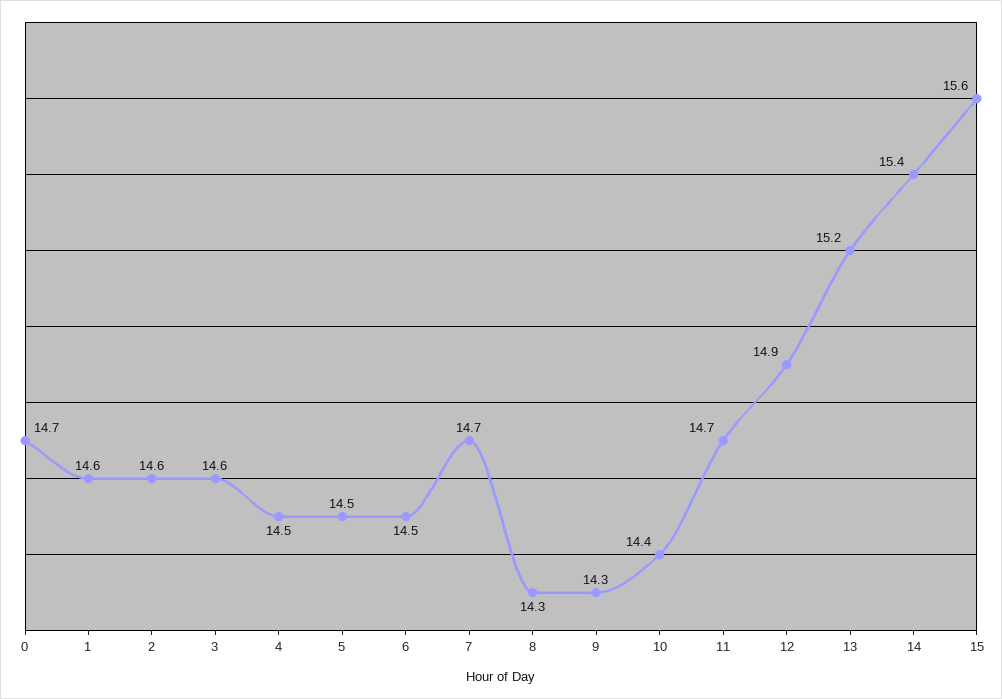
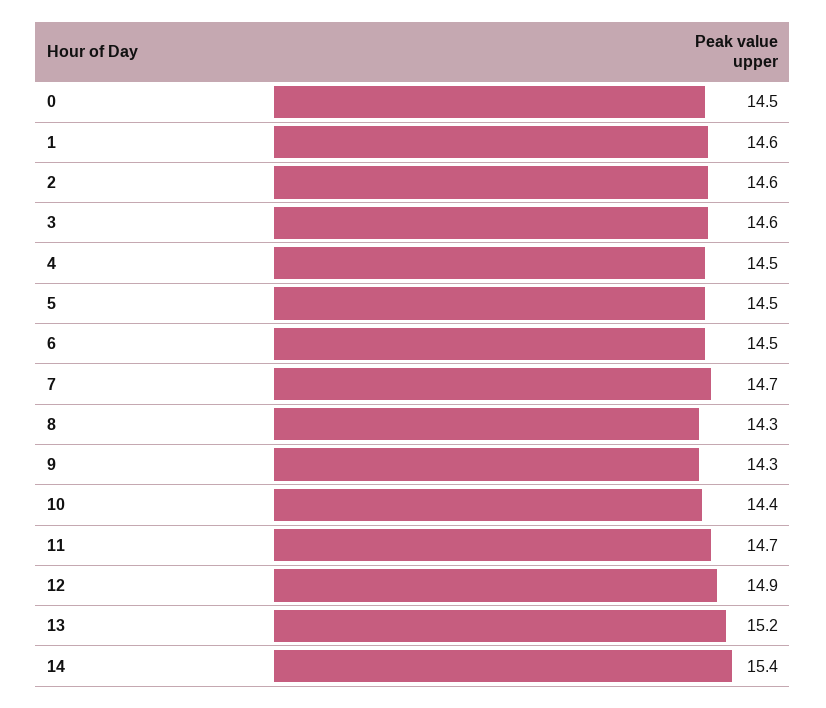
  {
-   "0": 14.7,
+   "0": 14.5,
    "1": 14.6,
    "2": 14.6,
    "3": 14.6,
    "4": 14.5,
    "5": 14.5,
    "6": 14.5,
    "7": 14.7,
    "8": 14.3,
    "9": 14.3,
    "10": 14.4,
    "11": 14.7,
    "12": 14.9,
    "13": 15.2,
-   "14": 15.4,
+   "14": 15.4
-   "15": 15.6
  }

